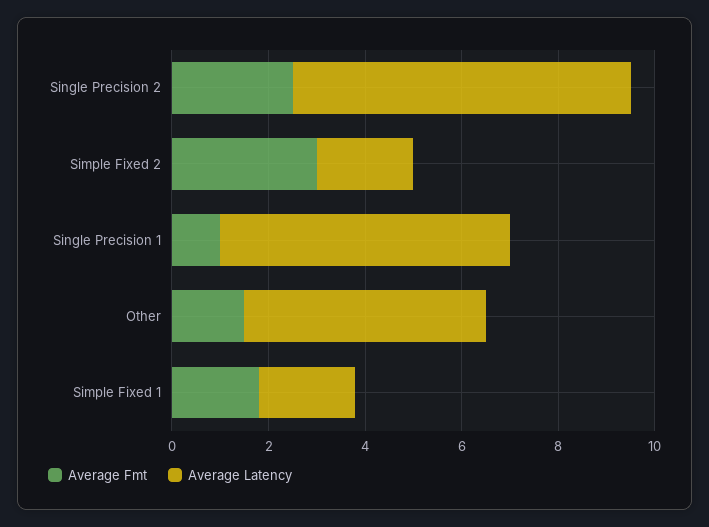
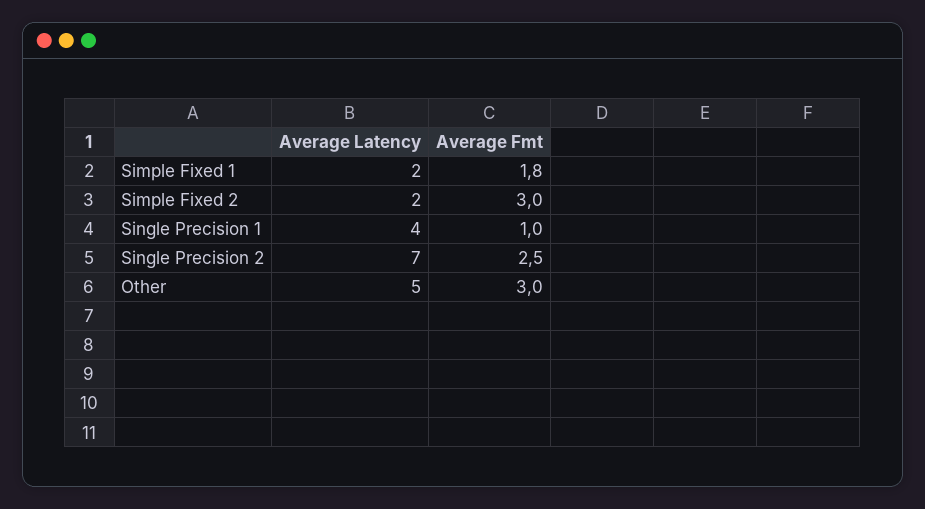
  {
    "Average Fmt": {
      "Single Precision 2": 2.5,
      "Simple Fixed 2": 3,
      "Single Precision 1": 1,
-     "Other": 1.5,
+     "Other": 3,
      "Simple Fixed 1": 1.8
    },
    "Average Latency": {
      "Single Precision 2": 7,
      "Simple Fixed 2": 2,
-     "Single Precision 1": 6,
+     "Single Precision 1": 4,
      "Other": 5,
      "Simple Fixed 1": 2
    }
  }

